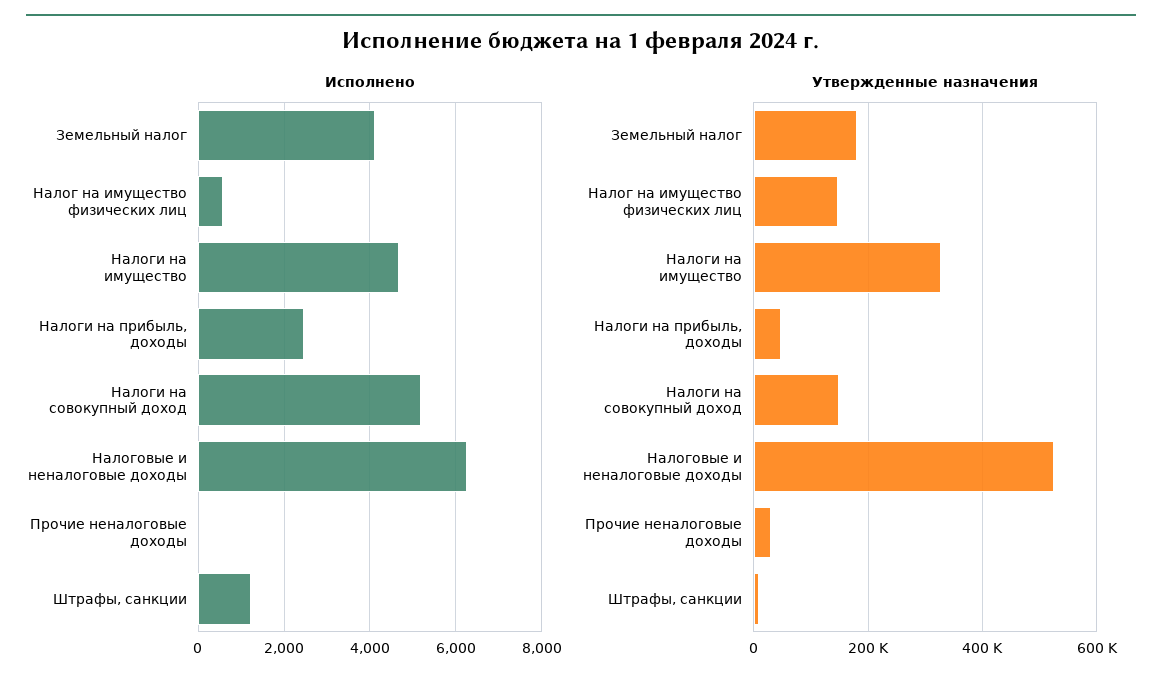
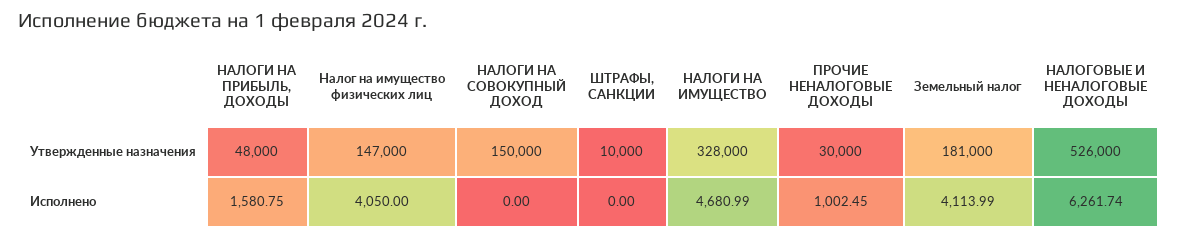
  {
    "Исполнено": {
      "Земельный налог": 4113.99,
-     "Налог на имущество физических лиц": 600,
+     "Налог на имущество физических лиц": 4050,
      "Налоги на имущество": 4680.99,
-     "Налоги на прибыль, доходы": 2400,
+     "Налоги на прибыль, доходы": 1580.75,
-     "Налоги на совокупный доход": 5200,
+     "Налоги на совокупный доход": 0,
      "Налоговые и неналоговые доходы": 6261.74,
-     "Прочие неналоговые доходы": 0,
+     "Прочие неналоговые доходы": 1002.45,
-     "Штрафы, санкции": 1200
+     "Штрафы, санкции": 0
    },
    "Утвержденные назначения": {
      "Земельный налог": 181000,
      "Налог на имущество физических лиц": 147000,
      "Налоги на имущество": 328000,
      "Налоги на прибыль, доходы": 48000,
      "Налоги на совокупный доход": 150000,
      "Налоговые и неналоговые доходы": 526000,
      "Прочие неналоговые доходы": 30000,
      "Штрафы, санкции": 10000
    }
  }

